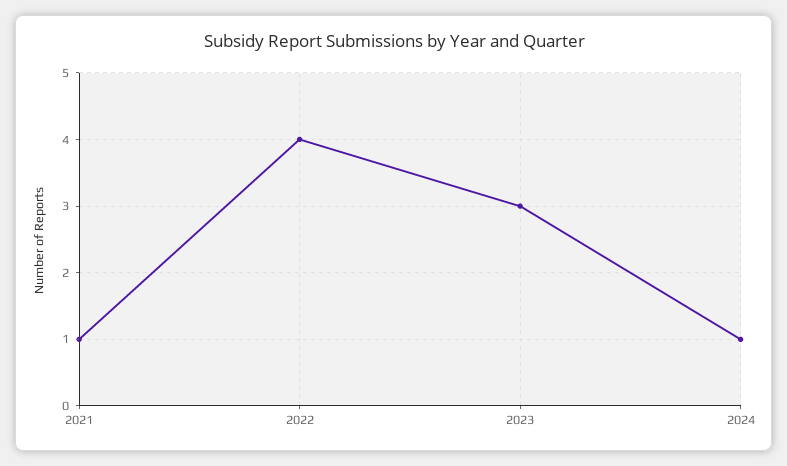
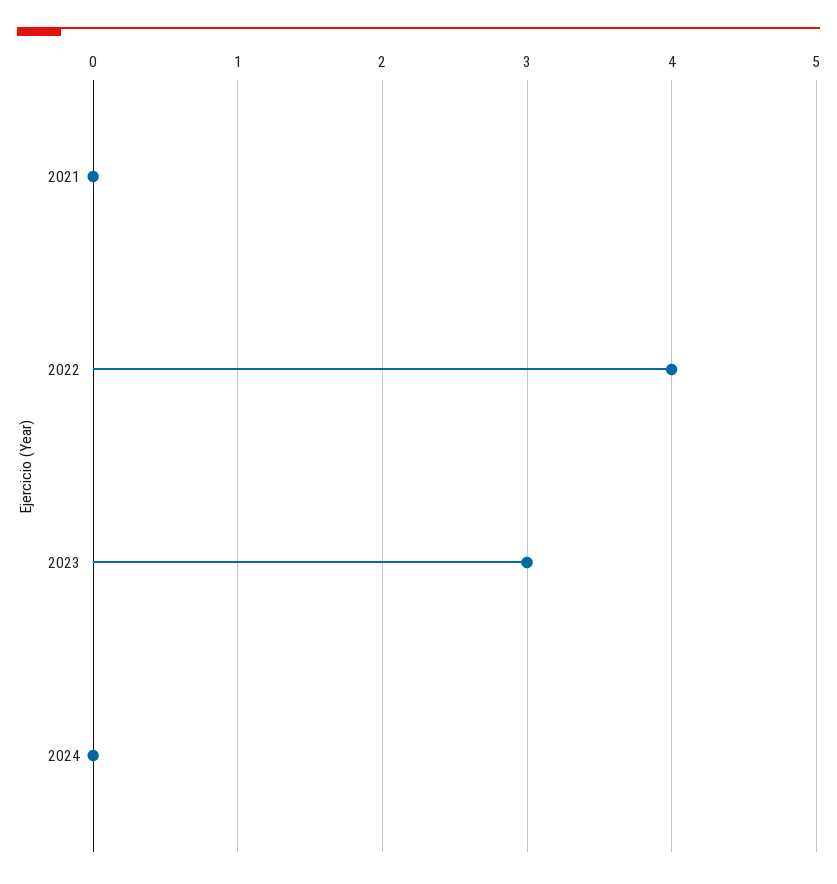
  {
-   "2021": 1,
+   "2021": 0,
    "2022": 4,
    "2023": 3,
-   "2024": 1
+   "2024": 0
  }

